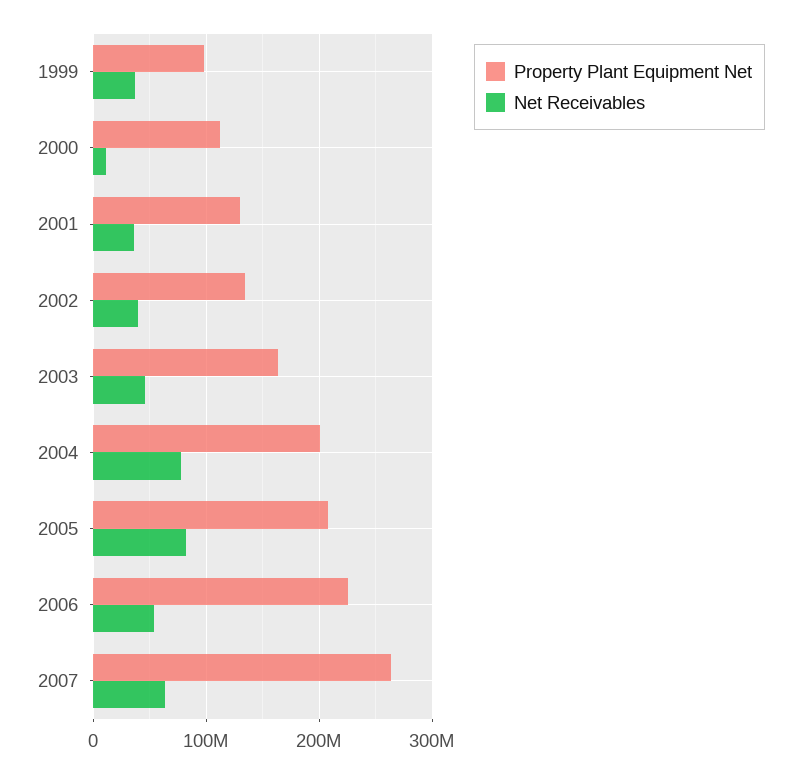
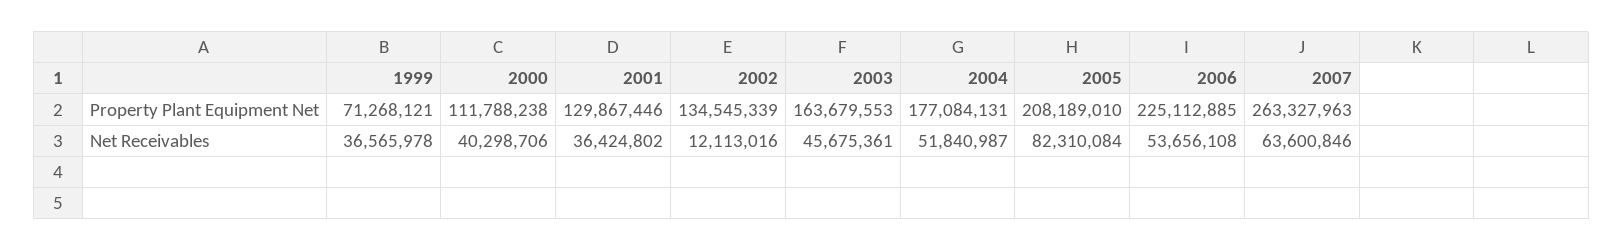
  {
    "Property Plant Equipment Net": {
-     "1999": 100000000,
+     "1999": 71268121,
      "2000": 111788238,
      "2001": 129867446,
      "2002": 134545339,
      "2003": 163679553,
-     "2004": 200000000,
+     "2004": 177084131,
      "2005": 208189010,
      "2006": 225112885,
      "2007": 263327963
    },
    "Net Receivables": {
      "1999": 36565978,
-     "2000": 10000000,
+     "2000": 40298706,
      "2001": 36424802,
-     "2002": 40000000,
+     "2002": 12113016,
      "2003": 45675361,
-     "2004": 80000000,
+     "2004": 51840987,
      "2005": 82310084,
      "2006": 53656108,
      "2007": 63600846
    }
  }

